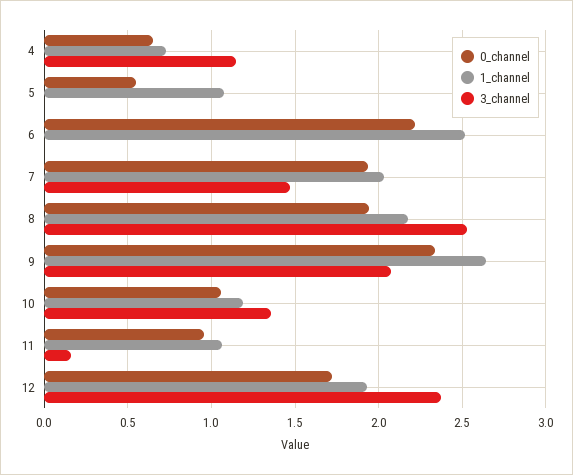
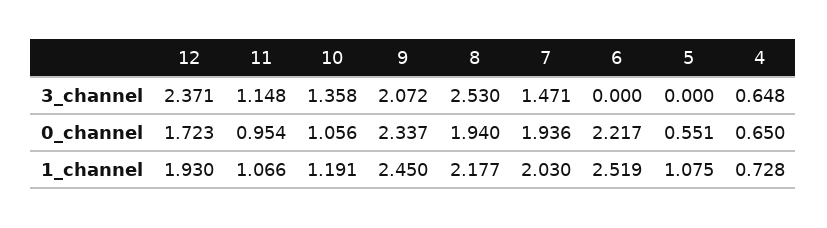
  {
    "0_channel": {
      "4": 0.65,
      "5": 0.551,
      "6": 2.217,
      "7": 1.936,
      "8": 1.94,
      "9": 2.337,
      "10": 1.056,
      "11": 0.954,
      "12": 1.723
    },
    "1_channel": {
      "4": 0.728,
      "5": 1.075,
      "6": 2.519,
      "7": 2.03,
      "8": 2.177,
-     "9": 2.65,
+     "9": 2.45,
      "10": 1.191,
      "11": 1.066,
      "12": 1.93
    },
    "3_channel": {
-     "4": 1.15,
+     "4": 0.648,
      "5": 0,
      "6": 0,
      "7": 1.471,
      "8": 2.53,
      "9": 2.072,
      "10": 1.358,
-     "11": 0.15,
+     "11": 1.148,
      "12": 2.371
    }
  }

